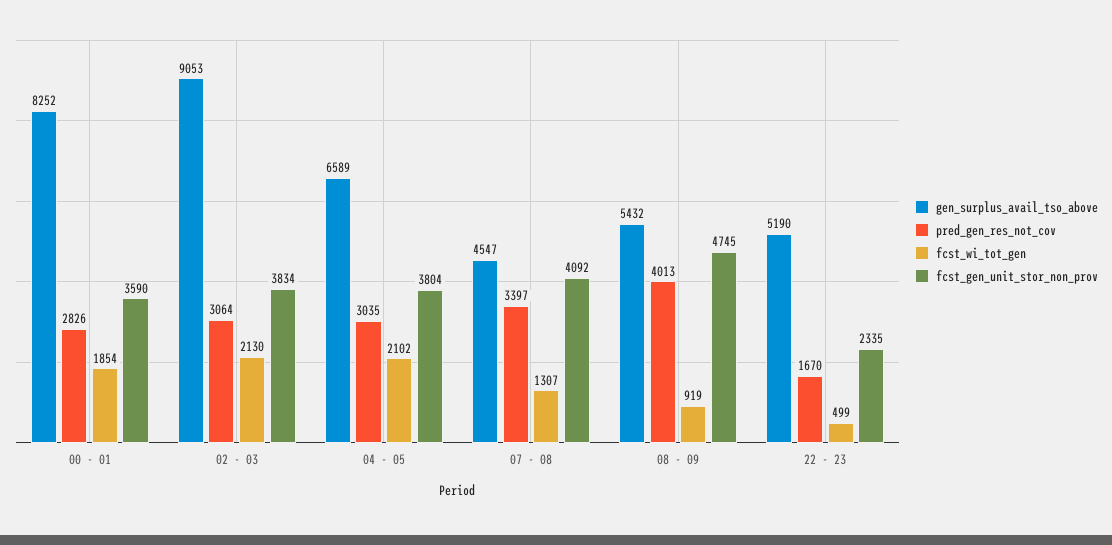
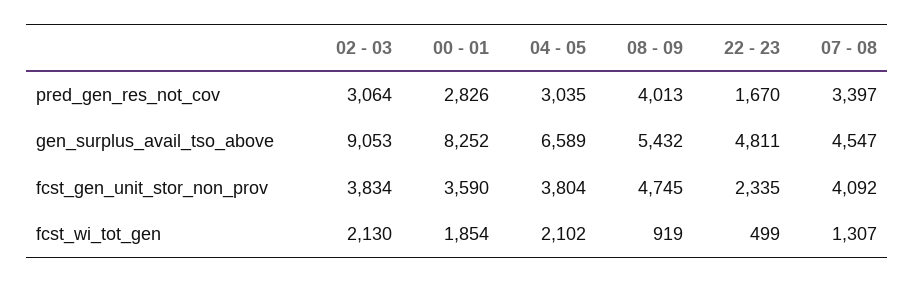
  {
    "gen_surplus_avail_tso_above": {
      "00 - 01": 8252,
      "02 - 03": 9053,
      "04 - 05": 6589,
      "07 - 08": 4547,
      "08 - 09": 5432,
-     "22 - 23": 5190
+     "22 - 23": 4811
    },
    "pred_gen_res_not_cov": {
      "00 - 01": 2826,
      "02 - 03": 3064,
      "04 - 05": 3035,
      "07 - 08": 3397,
      "08 - 09": 4013,
      "22 - 23": 1670
    },
    "fcst_wi_tot_gen": {
      "00 - 01": 1854,
      "02 - 03": 2130,
      "04 - 05": 2102,
      "07 - 08": 1307,
      "08 - 09": 919,
      "22 - 23": 499
    },
    "fcst_gen_unit_stor_non_prov": {
      "00 - 01": 3590,
      "02 - 03": 3834,
      "04 - 05": 3804,
      "07 - 08": 4092,
      "08 - 09": 4745,
      "22 - 23": 2335
    }
  }

